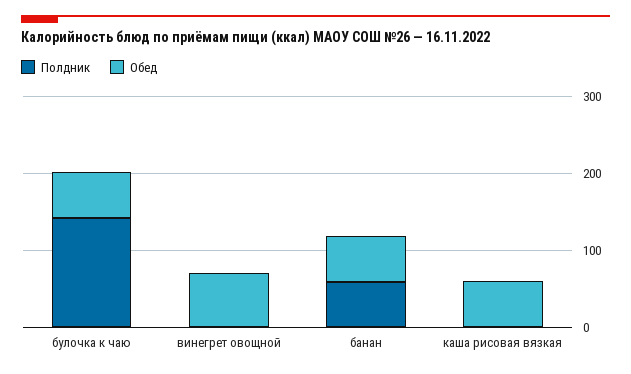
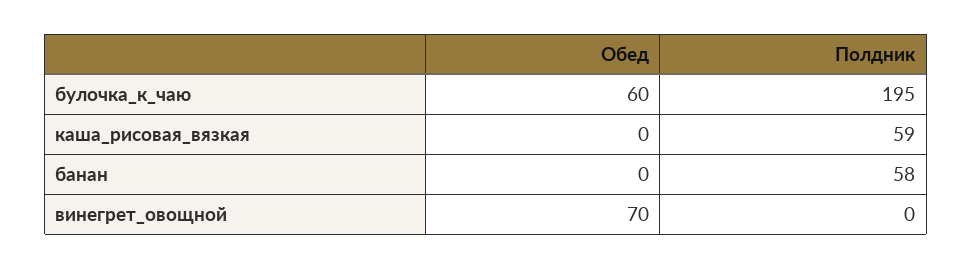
  {
    "Полдник": {
-     "булочка к чаю": 140,
+     "булочка к чаю": 195,
      "винегрет овощной": 0,
      "банан": 58,
-     "каша рисовая вязкая": 0
+     "каша рисовая вязкая": 59
    },
    "Обед": {
      "булочка к чаю": 60,
      "винегрет овощной": 70,
-     "банан": 60,
+     "банан": 0,
-     "каша рисовая вязкая": 60
+     "каша рисовая вязкая": 0
    }
  }

